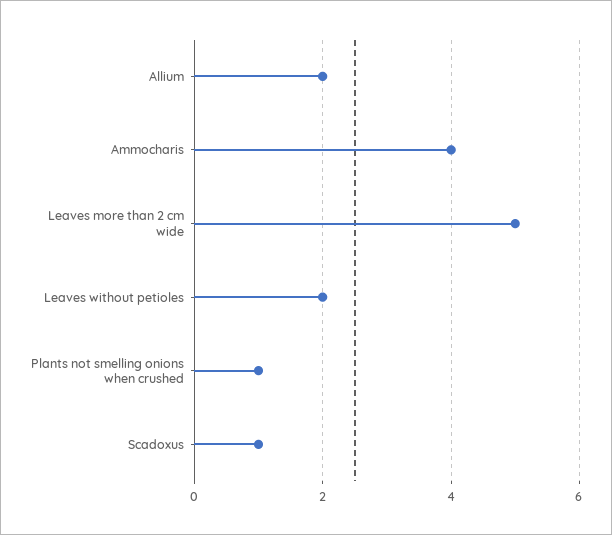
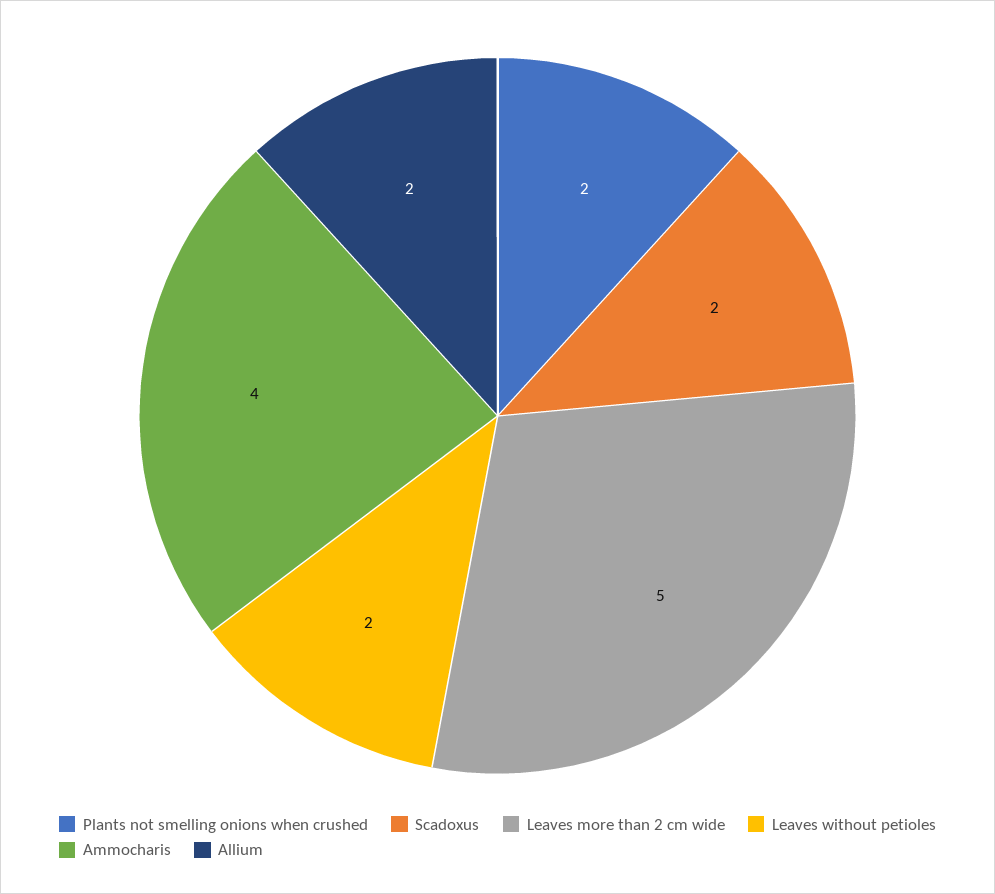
  {
    "Allium": 2,
    "Ammocharis": 4,
    "Leaves more than 2 cm wide": 5,
    "Leaves without petioles": 2,
-   "Plants not smelling onions when crushed": 1,
+   "Plants not smelling onions when crushed": 2,
-   "Scadoxus": 1
+   "Scadoxus": 2
  }

